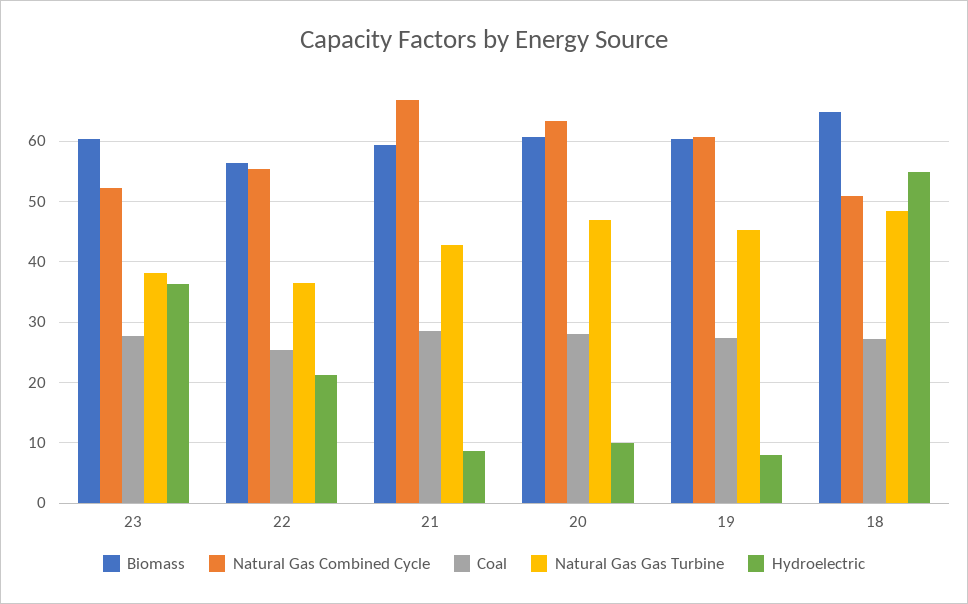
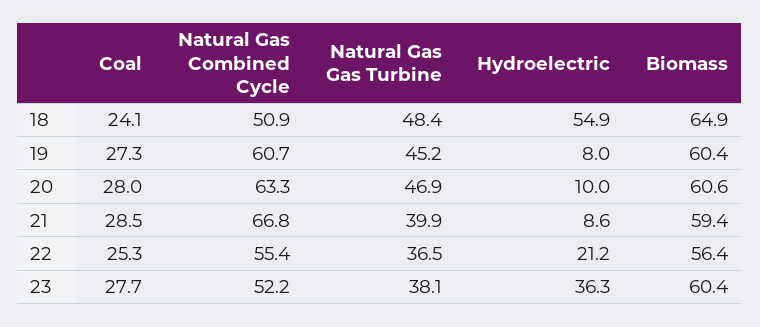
  {
    "Biomass": {
      "23": 60.4,
      "22": 56.4,
      "21": 59.4,
      "20": 60.6,
      "19": 60.4,
      "18": 64.9
    },
    "Natural Gas Combined Cycle": {
      "23": 52.2,
      "22": 55.4,
      "21": 66.8,
      "20": 63.3,
      "19": 60.7,
      "18": 50.9
    },
    "Coal": {
      "23": 27.7,
      "22": 25.3,
      "21": 28.5,
      "20": 28,
      "19": 27.3,
-     "18": 27
+     "18": 24.1
    },
    "Natural Gas Gas Turbine": {
      "23": 38.1,
      "22": 36.5,
-     "21": 43,
+     "21": 39.9,
      "20": 46.9,
      "19": 45.2,
      "18": 48.4
    },
    "Hydroelectric": {
      "23": 36.3,
      "22": 21.2,
      "21": 8.6,
      "20": 10,
      "19": 8,
      "18": 54.9
    }
  }

